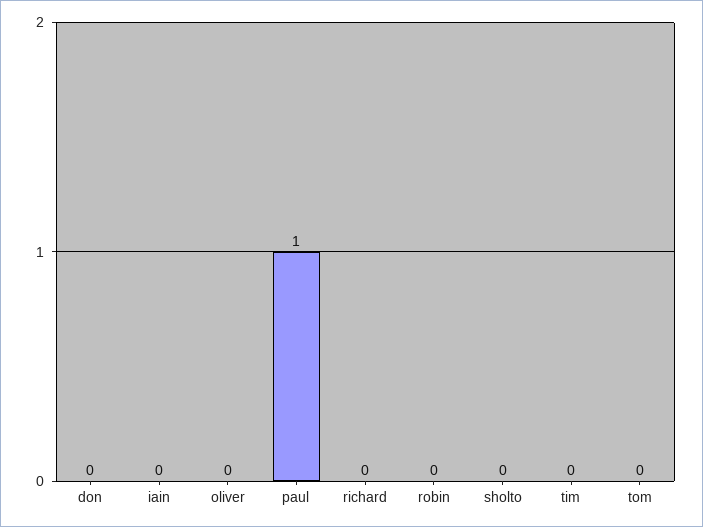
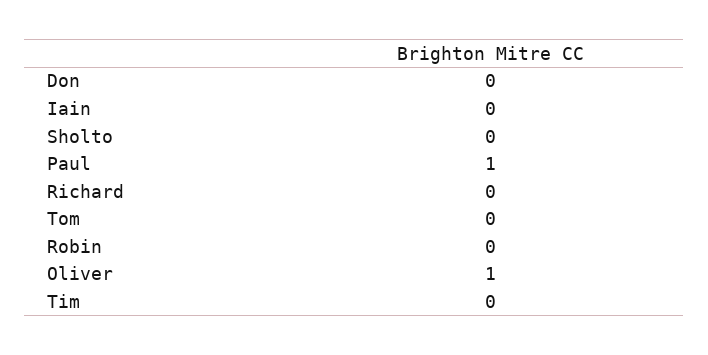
  {
    "don": 0,
    "iain": 0,
-   "oliver": 0,
+   "oliver": 1,
    "paul": 1,
    "richard": 0,
    "robin": 0,
    "sholto": 0,
    "tim": 0,
    "tom": 0
  }

